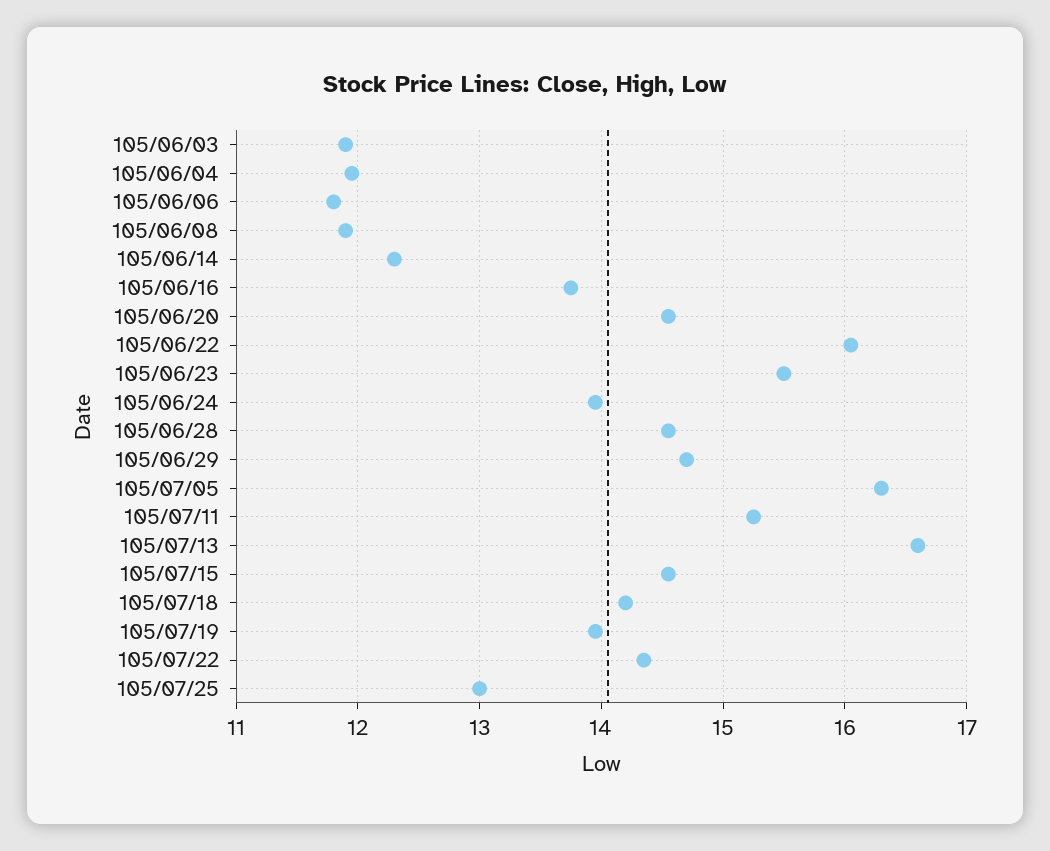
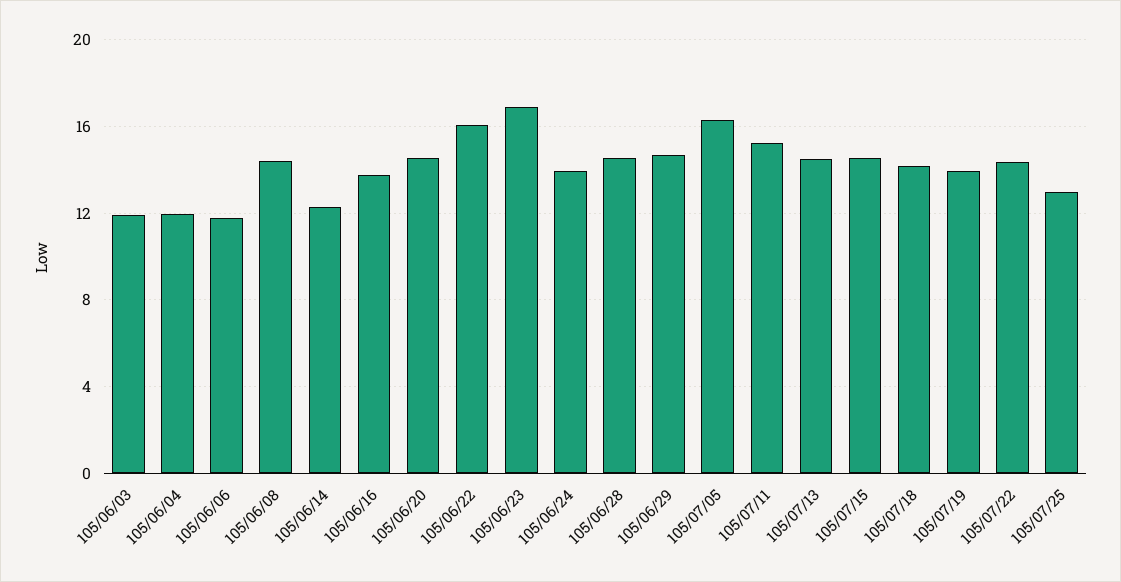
  {
    "105/06/03": 11.9,
    "105/06/04": 12,
    "105/06/06": 11.8,
-   "105/06/08": 11.9,
+   "105/06/08": 14.5,
    "105/06/14": 12.3,
    "105/06/16": 13.8,
    "105/06/20": 14.6,
    "105/06/22": 16.1,
-   "105/06/23": 15.5,
+   "105/06/23": 17,
    "105/06/24": 14,
    "105/06/28": 14.6,
    "105/06/29": 14.7,
    "105/07/05": 16.3,
    "105/07/11": 15.3,
-   "105/07/13": 16.6,
+   "105/07/13": 14.5,
    "105/07/15": 14.6,
    "105/07/18": 14.2,
    "105/07/19": 14,
    "105/07/22": 14.4,
    "105/07/25": 13
  }

